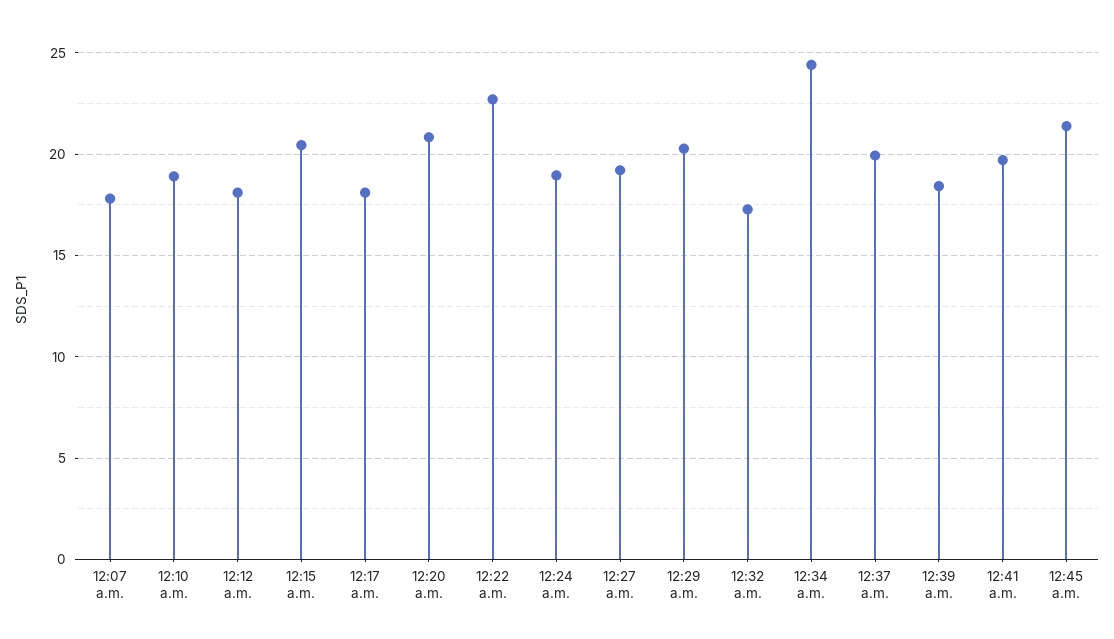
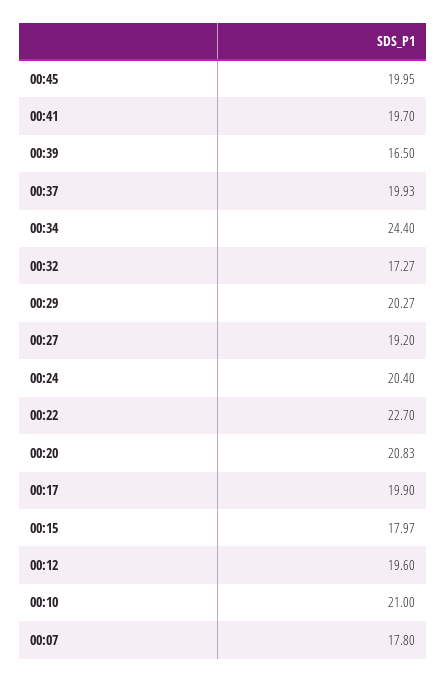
  {
    "12:07 a.m.": 17.8,
-   "12:10 a.m.": 19,
+   "12:10 a.m.": 21,
-   "12:12 a.m.": 18,
+   "12:12 a.m.": 19.6,
-   "12:15 a.m.": 20.5,
+   "12:15 a.m.": 17.97,
-   "12:17 a.m.": 18,
+   "12:17 a.m.": 19.9,
    "12:20 a.m.": 20.83,
    "12:22 a.m.": 22.7,
-   "12:24 a.m.": 19,
+   "12:24 a.m.": 20.4,
    "12:27 a.m.": 19.2,
    "12:29 a.m.": 20.27,
    "12:32 a.m.": 17.27,
    "12:34 a.m.": 24.4,
    "12:37 a.m.": 19.93,
-   "12:39 a.m.": 18.5,
+   "12:39 a.m.": 16.5,
    "12:41 a.m.": 19.7,
-   "12:45 a.m.": 21.5
+   "12:45 a.m.": 19.95
  }

